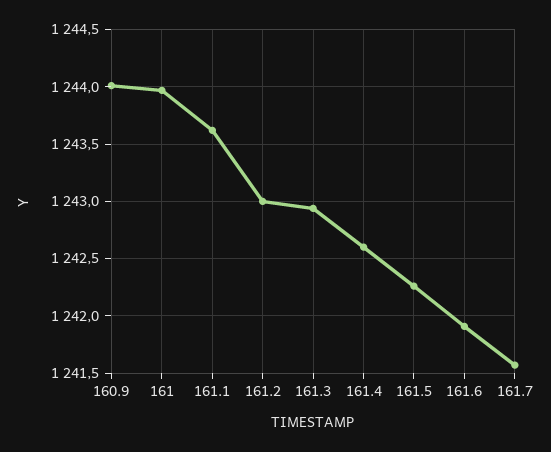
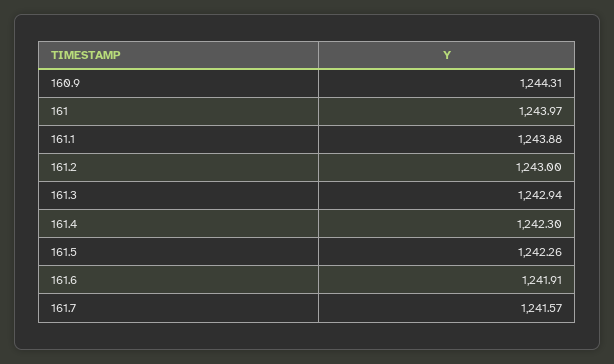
  {
-   "160.9": 1244,
+   "160.9": 1244.31,
    "161": 1243.97,
-   "161.1": 1243.6,
+   "161.1": 1243.88,
    "161.2": 1243,
    "161.3": 1242.94,
-   "161.4": 1242.6,
+   "161.4": 1242.3,
    "161.5": 1242.26,
    "161.6": 1241.91,
    "161.7": 1241.57
  }

